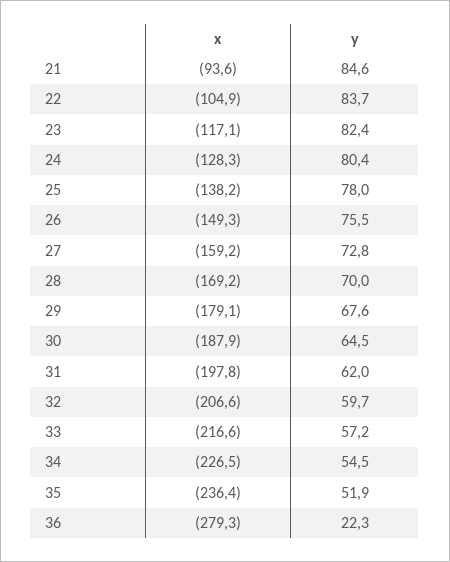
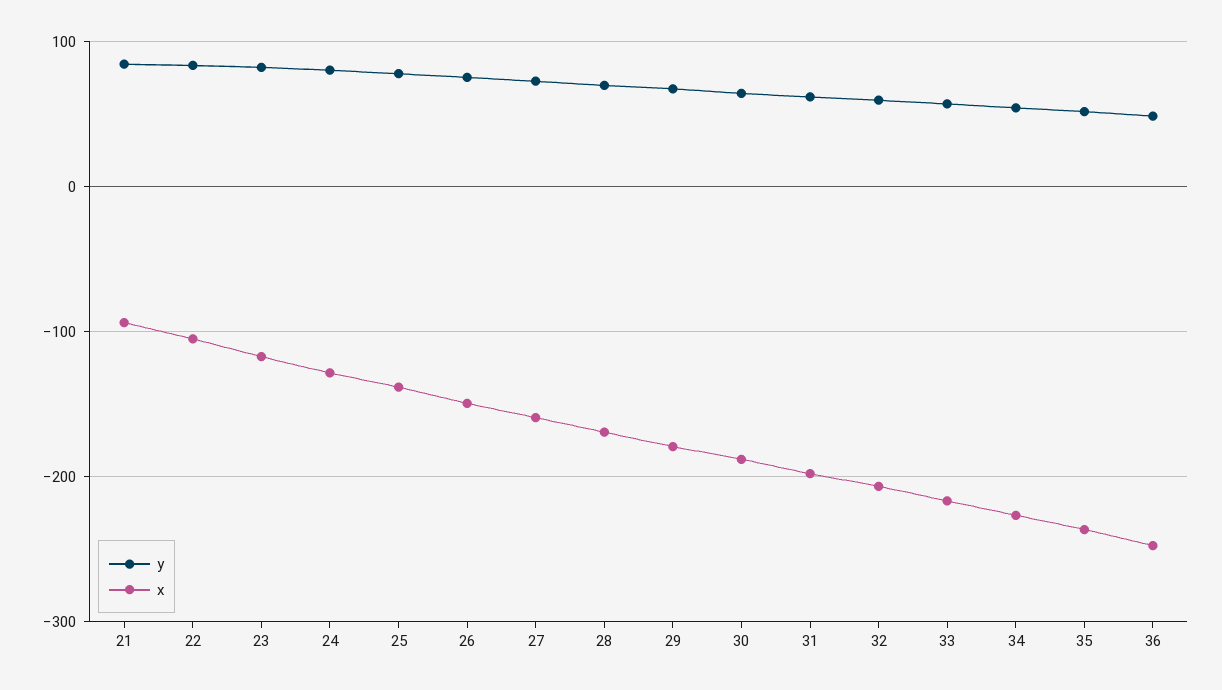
  {
    "x": {
      "21": -93.6,
      "22": -104.9,
      "23": -117.1,
      "24": -128.3,
      "25": -138.2,
      "26": -149.3,
      "27": -159.2,
      "28": -169.2,
      "29": -179.1,
      "30": -187.9,
      "31": -197.8,
      "32": -206.6,
      "33": -216.6,
      "34": -226.5,
      "35": -236.4,
-     "36": -279.3
+     "36": -250
    },
    "y": {
      "21": 84.6,
      "22": 83.7,
      "23": 82.4,
      "24": 80.4,
      "25": 78,
      "26": 75.5,
      "27": 72.8,
      "28": 70,
      "29": 67.6,
      "30": 64.5,
      "31": 62,
      "32": 59.7,
      "33": 57.2,
      "34": 54.5,
      "35": 51.9,
-     "36": 22.3
+     "36": 50
    }
  }

